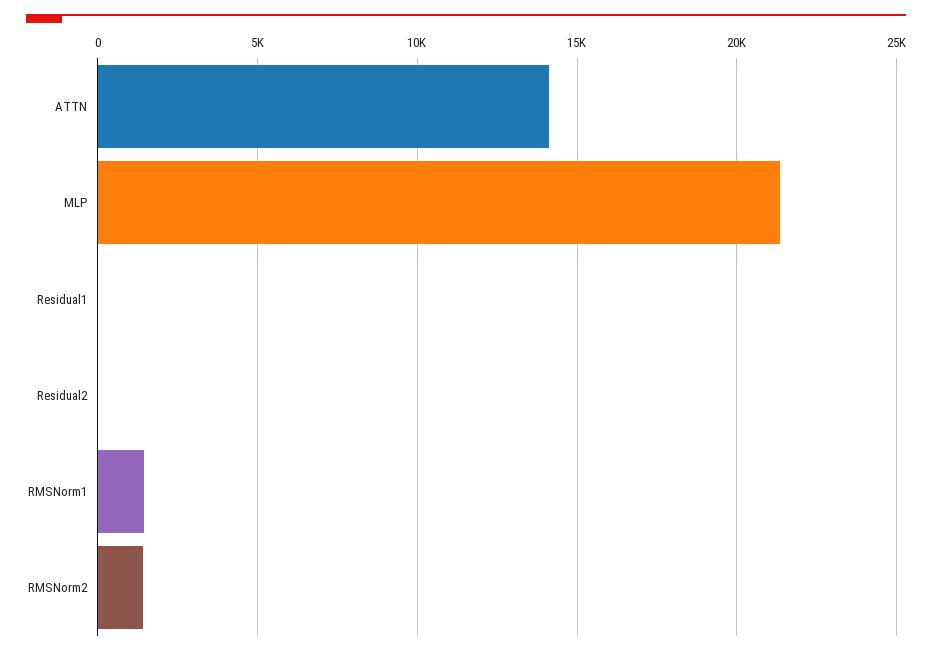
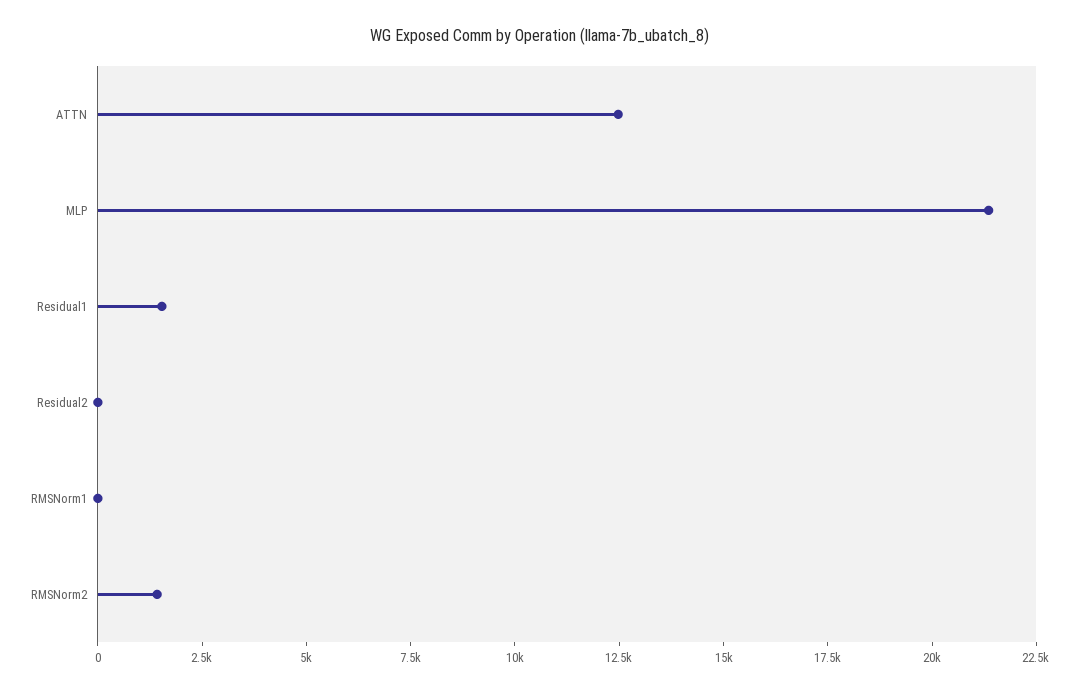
  {
-   "ATTN": 14000,
+   "ATTN": 12500,
    "MLP": 21500,
-   "Residual1": 0,
+   "Residual1": 1500,
    "Residual2": 0,
-   "RMSNorm1": 1500,
+   "RMSNorm1": 0,
    "RMSNorm2": 1500
  }

